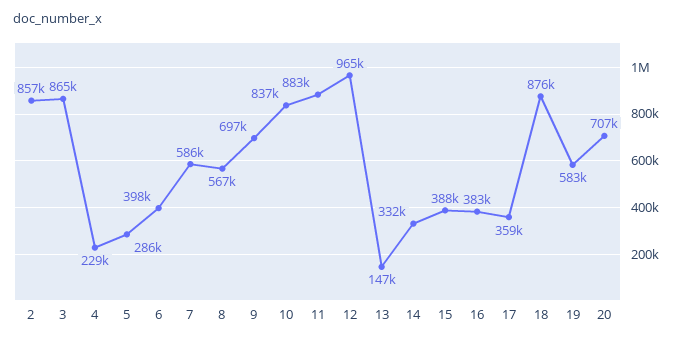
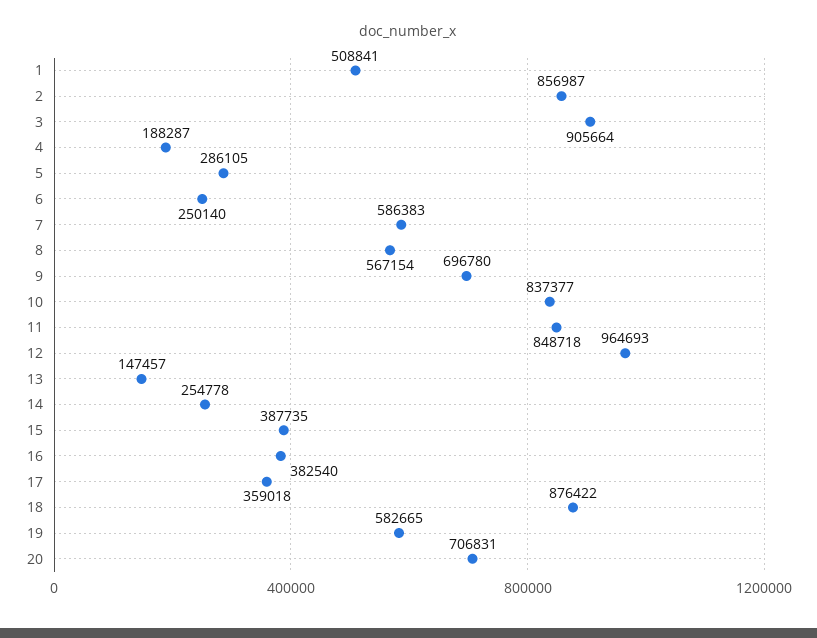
  {
    "2": 856987,
-   "3": 865000,
+   "3": 905664,
-   "4": 229000,
+   "4": 188287,
    "5": 286105,
-   "6": 398000,
+   "6": 250140,
    "7": 586383,
    "8": 567154,
    "9": 696780,
    "10": 837377,
-   "11": 883000,
+   "11": 848718,
    "12": 964693,
    "13": 147457,
-   "14": 332000,
+   "14": 254778,
    "15": 387735,
    "16": 382540,
    "17": 359018,
    "18": 876422,
    "19": 582665,
-   "20": 706831
+   "20": 706831,
+   "1": 508841
  }

